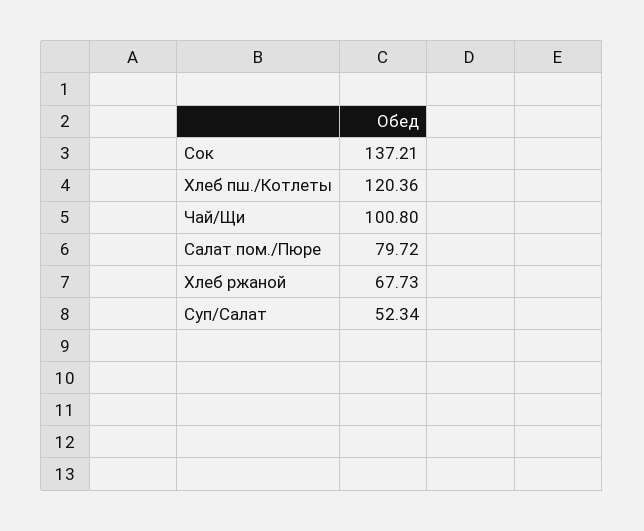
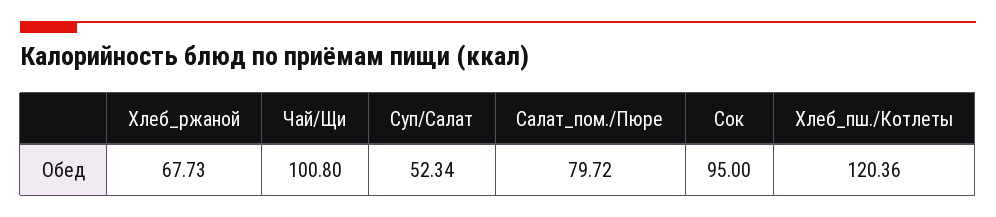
  {
-   "Сок": 137.21,
+   "Сок": 95,
    "Хлеб пш./Котлеты": 120.36,
    "Чай/Щи": 100.8,
    "Салат пом./Пюре": 79.72,
    "Хлеб ржаной": 67.73,
    "Суп/Салат": 52.34
  }

